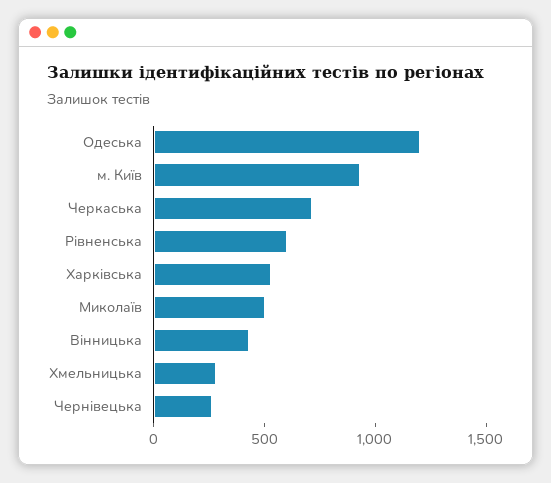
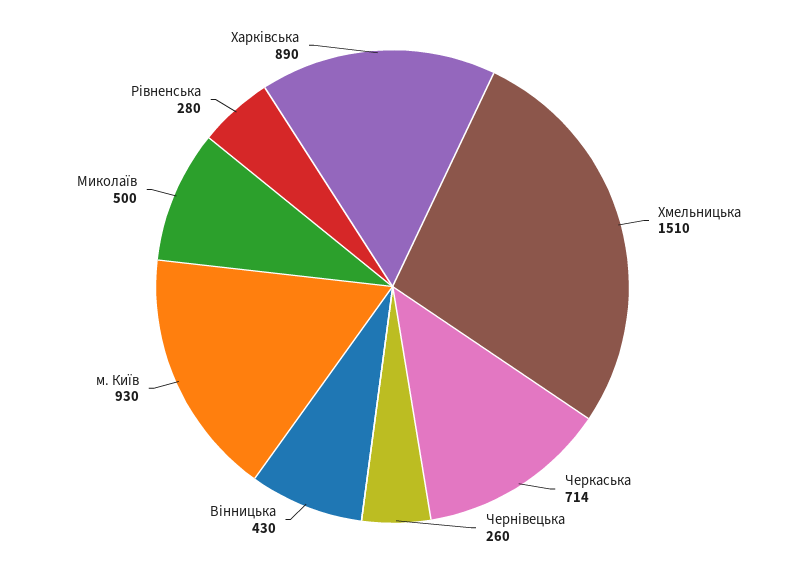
  {
-   "Одеська": 1200,
    "м. Київ": 930,
    "Черкаська": 714,
-   "Рівненська": 600,
+   "Рівненська": 280,
-   "Харківська": 500,
+   "Харківська": 890,
    "Миколаїв": 500,
    "Вінницька": 430,
-   "Хмельницька": 300,
+   "Хмельницька": 1510,
    "Чернівецька": 260
  }

